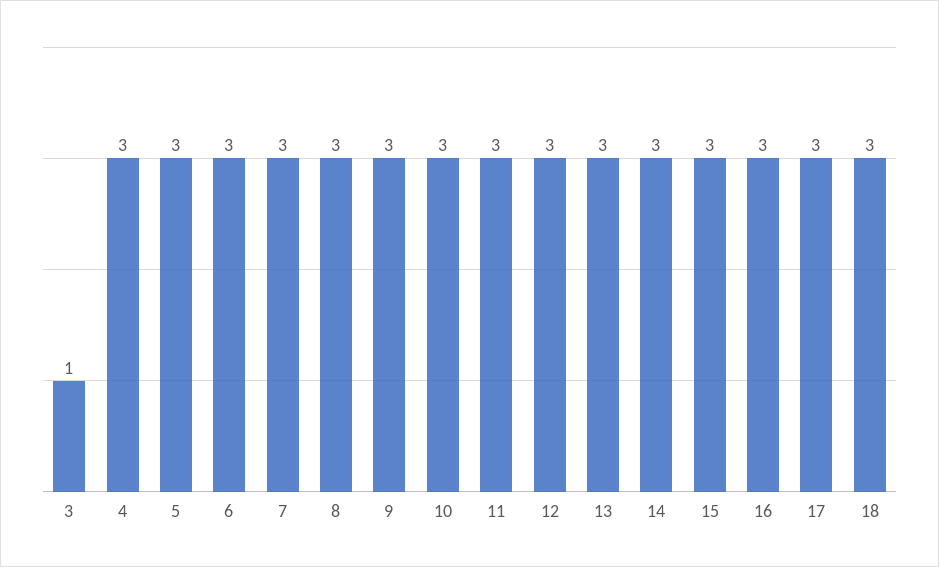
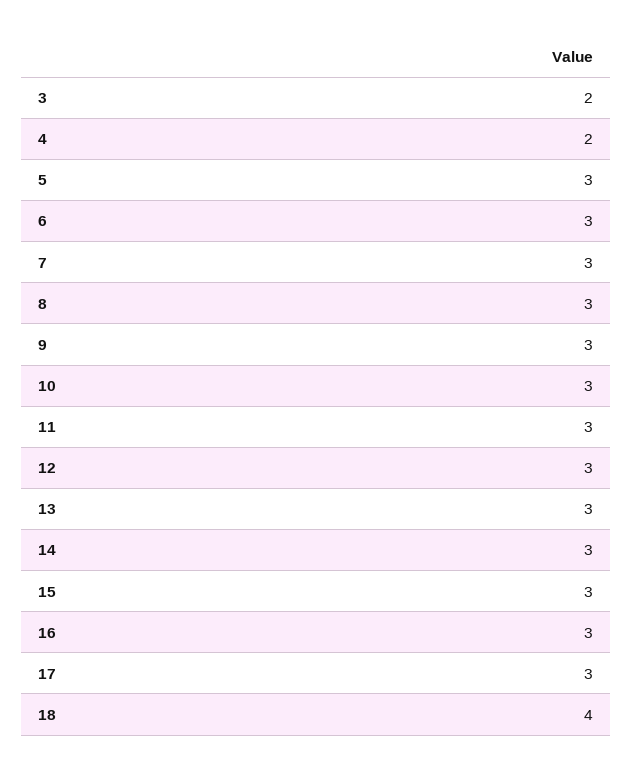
  {
-   "3": 1,
+   "3": 2,
-   "4": 3,
+   "4": 2,
    "5": 3,
    "6": 3,
    "7": 3,
    "8": 3,
    "9": 3,
    "10": 3,
    "11": 3,
    "12": 3,
    "13": 3,
    "14": 3,
    "15": 3,
    "16": 3,
    "17": 3,
-   "18": 3
+   "18": 4
  }

